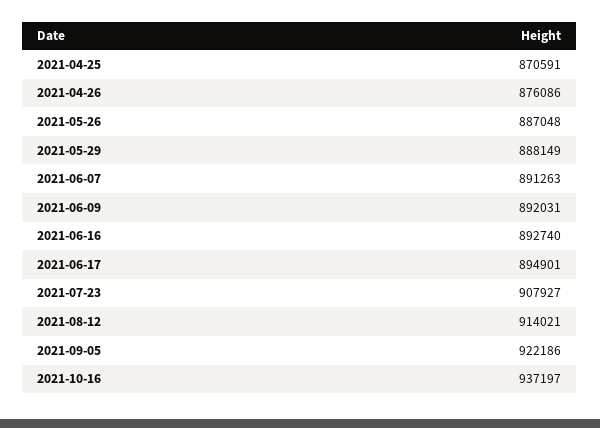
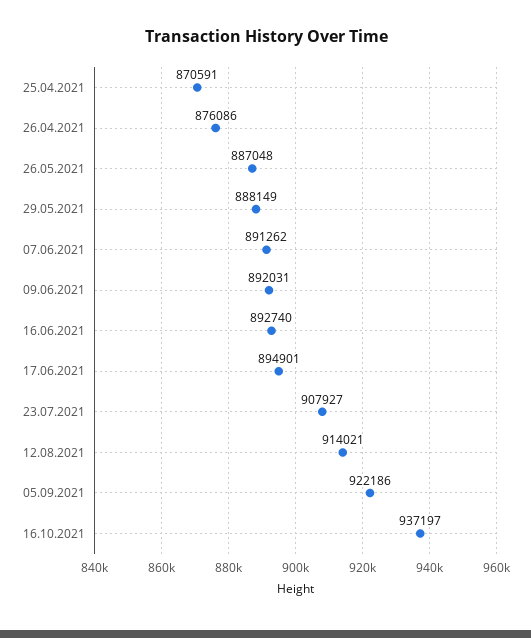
  {
    "2021-04-25": 870591,
    "2021-04-26": 876086,
    "2021-05-26": 887048,
    "2021-05-29": 888149,
-   "2021-06-07": 891263,
+   "2021-06-07": 891262,
    "2021-06-09": 892031,
    "2021-06-16": 892740,
    "2021-06-17": 894901,
    "2021-07-23": 907927,
    "2021-08-12": 914021,
    "2021-09-05": 922186,
    "2021-10-16": 937197
  }

